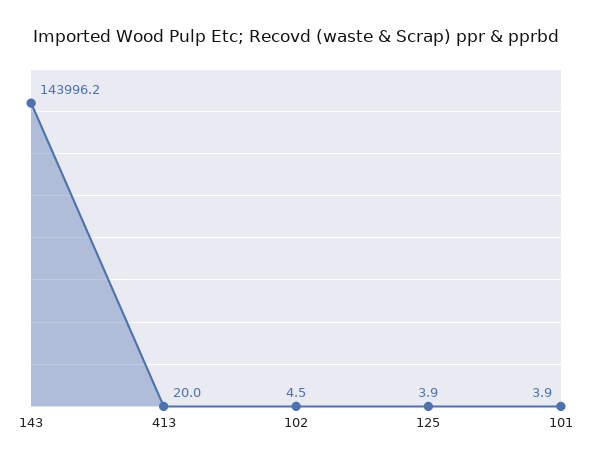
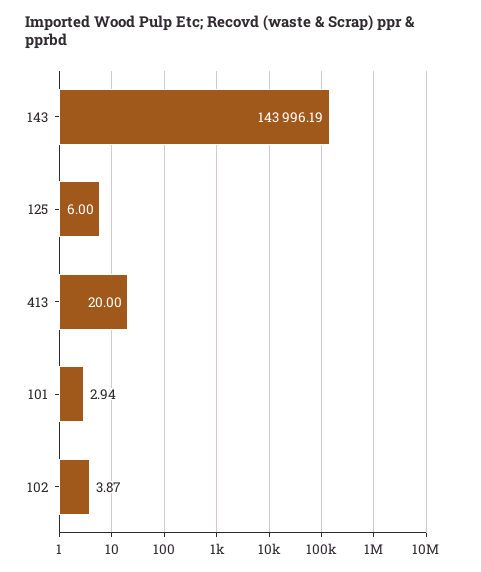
  {
    "143": 143996.19,
    "413": 20,
-   "102": 4.5,
+   "102": 3.87,
-   "125": 3.9,
+   "125": 6,
-   "101": 3.9
+   "101": 2.94
  }

